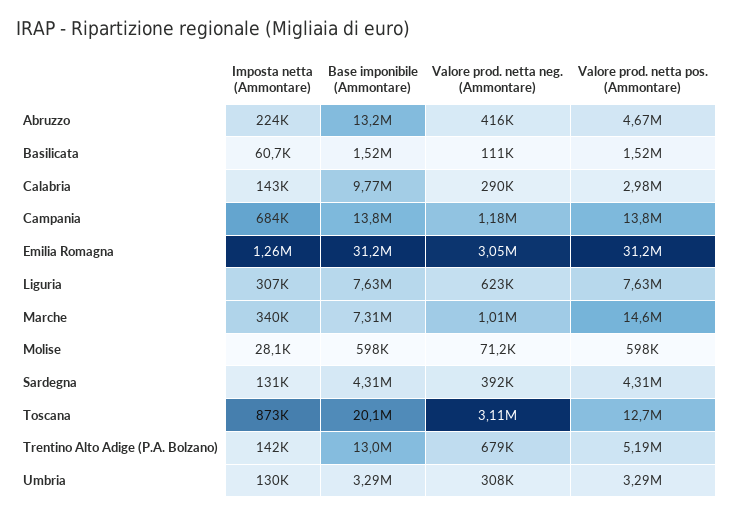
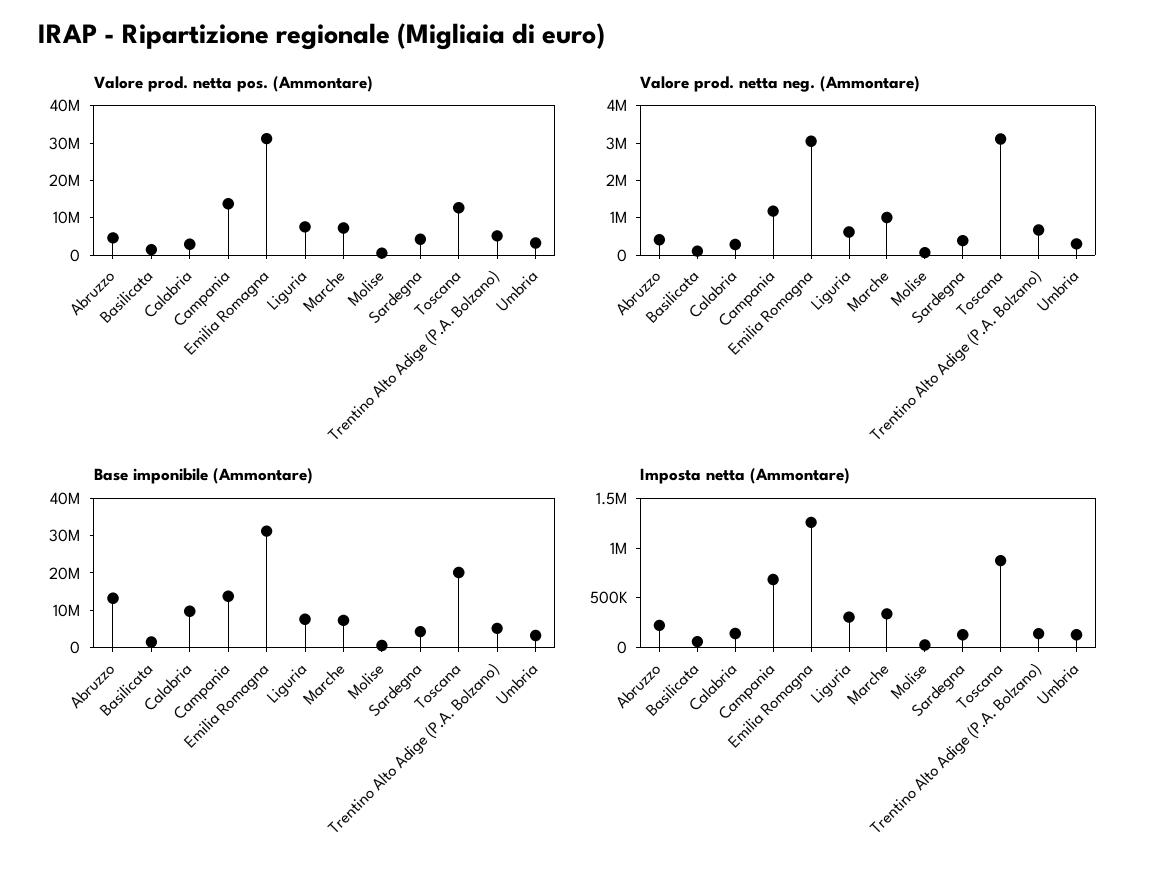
  {
    "Imposta netta (Ammontare)": {
      "Abruzzo": 224000,
      "Basilicata": 60700,
      "Calabria": 143000,
      "Campania": 684000,
      "Emilia Romagna": 1260000,
      "Liguria": 307000,
      "Marche": 340000,
      "Molise": 28100,
      "Sardegna": 131000,
      "Toscana": 873000,
      "Trentino Alto Adige (P.A. Bolzano)": 142000,
      "Umbria": 130000
    },
    "Base imponibile (Ammontare)": {
      "Abruzzo": 13200000,
      "Basilicata": 1520000,
      "Calabria": 9770000,
      "Campania": 13800000,
      "Emilia Romagna": 31200000,
      "Liguria": 7630000,
      "Marche": 7310000,
      "Molise": 598000,
      "Sardegna": 4310000,
      "Toscana": 20100000,
-     "Trentino Alto Adige (P.A. Bolzano)": 13000000,
+     "Trentino Alto Adige (P.A. Bolzano)": 5000000,
      "Umbria": 3290000
    },
    "Valore prod. netta neg. (Ammontare)": {
      "Abruzzo": 416000,
      "Basilicata": 111000,
      "Calabria": 290000,
      "Campania": 1180000,
      "Emilia Romagna": 3050000,
      "Liguria": 623000,
      "Marche": 1010000,
      "Molise": 71200,
      "Sardegna": 392000,
      "Toscana": 3110000,
      "Trentino Alto Adige (P.A. Bolzano)": 679000,
      "Umbria": 308000
    },
    "Valore prod. netta pos. (Ammontare)": {
      "Abruzzo": 4670000,
      "Basilicata": 1520000,
      "Calabria": 2980000,
      "Campania": 13800000,
      "Emilia Romagna": 31200000,
      "Liguria": 7630000,
-     "Marche": 14600000,
+     "Marche": 7500000,
      "Molise": 598000,
      "Sardegna": 4310000,
      "Toscana": 12700000,
      "Trentino Alto Adige (P.A. Bolzano)": 5190000,
      "Umbria": 3290000
    }
  }

